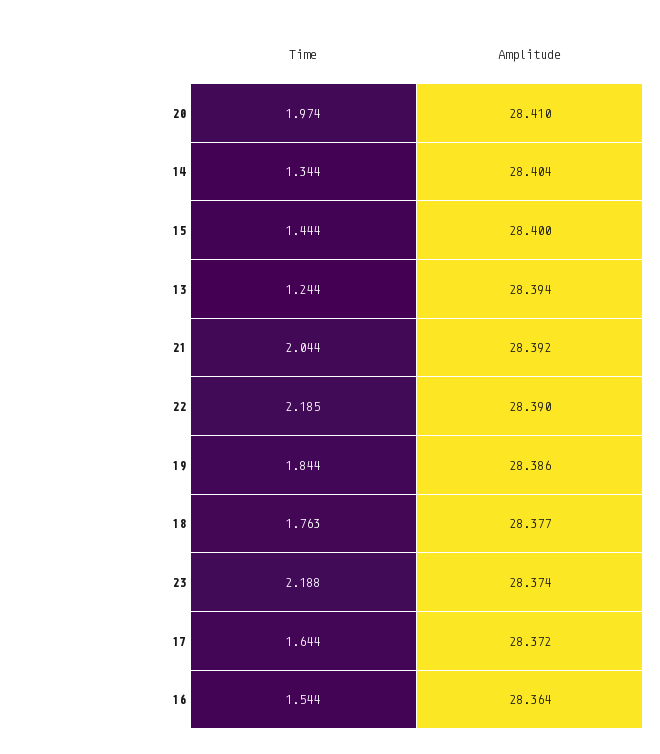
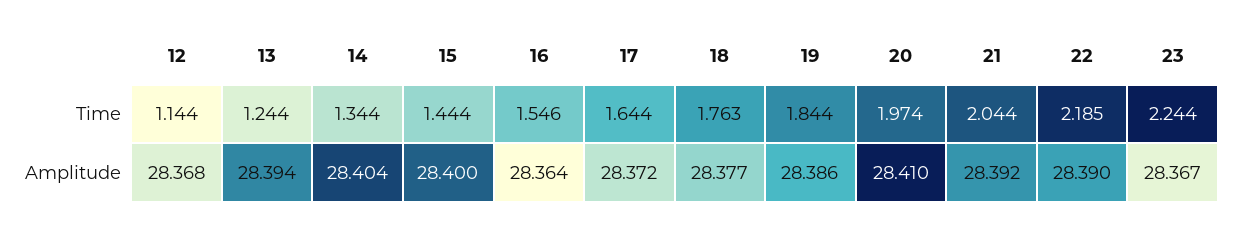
  {
    "Time": {
      "20": 1.974,
      "14": 1.344,
      "15": 1.444,
      "13": 1.244,
      "21": 2.044,
      "22": 2.185,
      "19": 1.844,
      "18": 1.763,
-     "23": 2.188,
+     "23": 2.244,
      "17": 1.644,
-     "16": 1.544
+     "16": 1.546,
+     "12": 1.144
    },
    "Amplitude": {
      "20": 28.41,
      "14": 28.404,
      "15": 28.4,
      "13": 28.394,
      "21": 28.392,
      "22": 28.39,
      "19": 28.386,
      "18": 28.377,
-     "23": 28.374,
+     "23": 28.367,
      "17": 28.372,
-     "16": 28.364
+     "16": 28.364,
+     "12": 28.368
    }
  }

